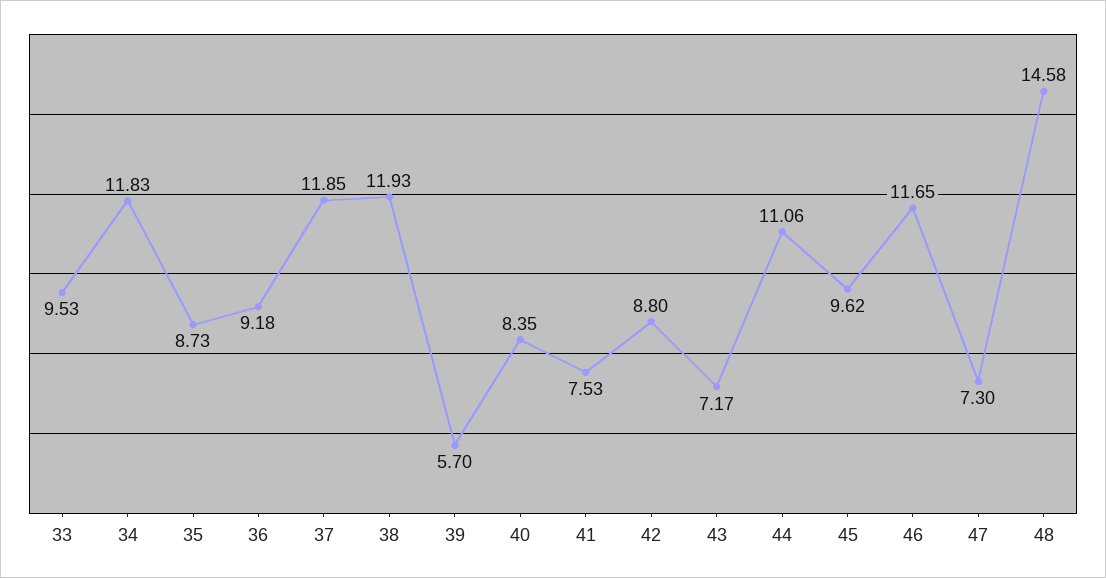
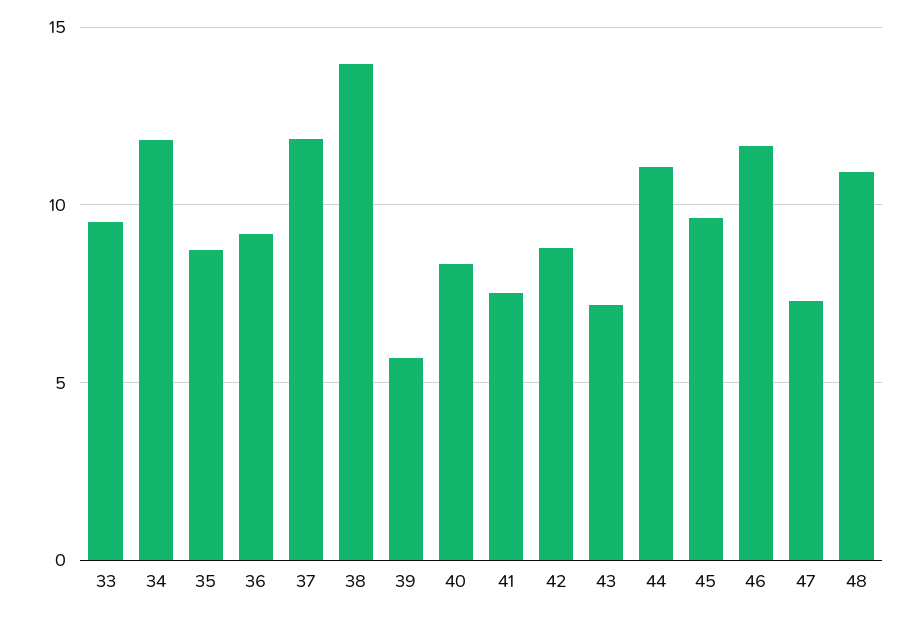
  {
    "33": 9.53,
    "34": 11.83,
    "35": 8.73,
    "36": 9.18,
    "37": 11.85,
-   "38": 11.93,
+   "38": 14,
    "39": 5.7,
    "40": 8.35,
    "41": 7.53,
    "42": 8.8,
    "43": 7.17,
    "44": 11.06,
    "45": 9.62,
    "46": 11.65,
    "47": 7.3,
-   "48": 14.58
+   "48": 11
  }

